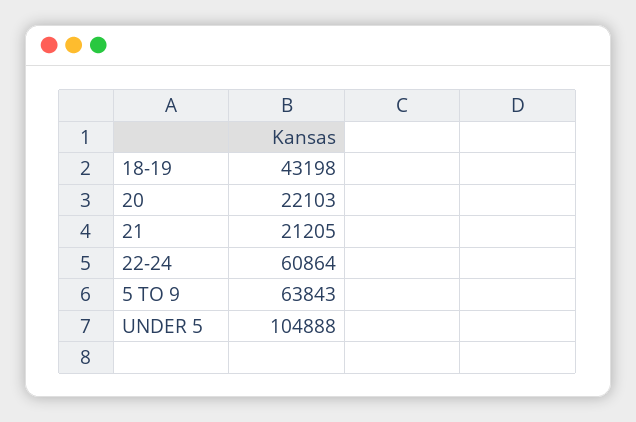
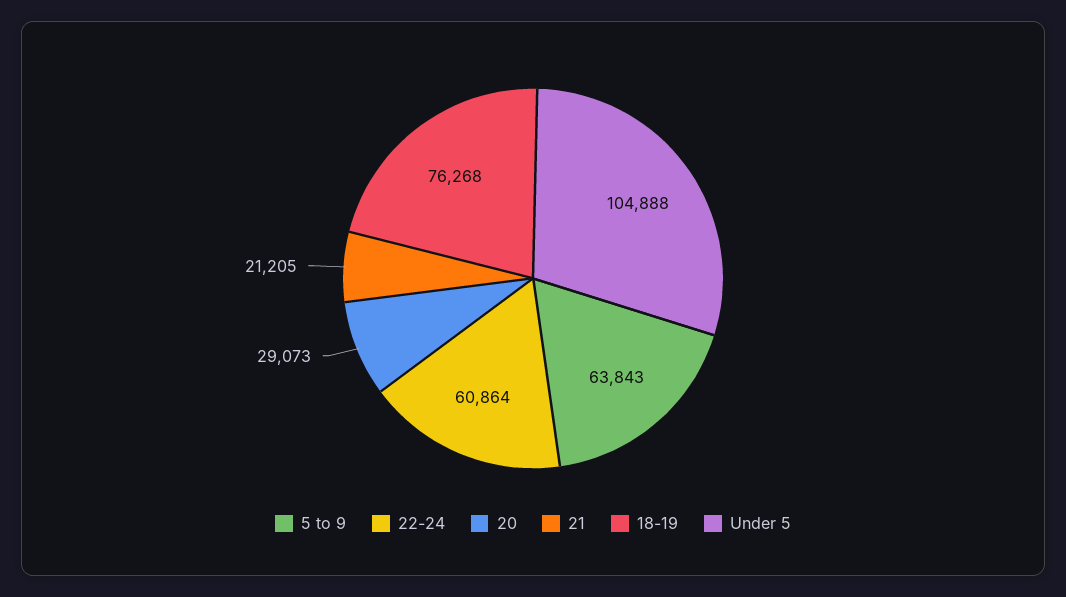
  {
-   "18-19": 43198,
+   "18-19": 76268,
-   "20": 22103,
+   "20": 29073,
    "21": 21205,
    "22-24": 60864,
    "5 TO 9": 63843,
    "UNDER 5": 104888
  }

